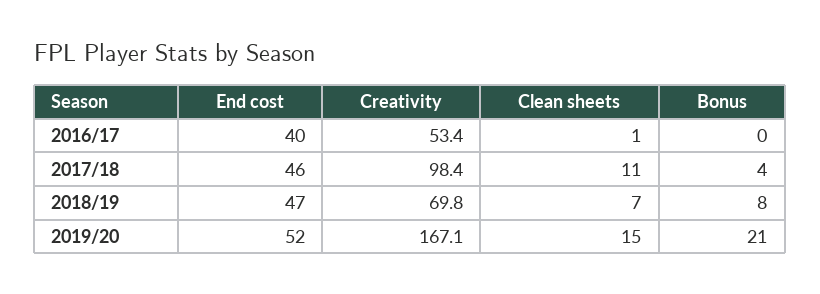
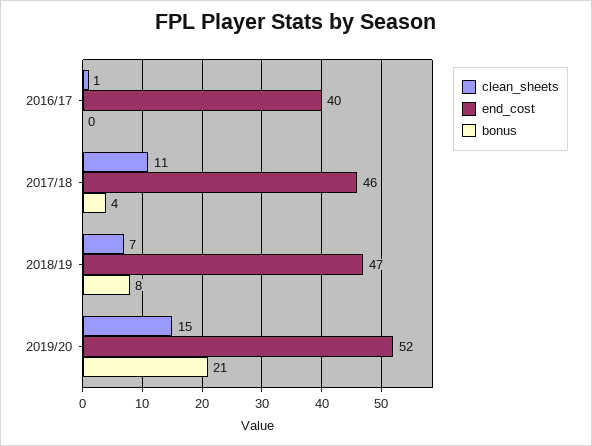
  {
    "End cost": {
      "2016/17": 40,
      "2017/18": 46,
      "2018/19": 47,
      "2019/20": 52
    },
-   "Creativity": {
-     "2016/17": 53.4,
-     "2017/18": 98.4,
-     "2018/19": 69.8,
-     "2019/20": 167.1
-   },
    "Clean sheets": {
      "2016/17": 1,
      "2017/18": 11,
      "2018/19": 7,
      "2019/20": 15
    },
    "Bonus": {
      "2016/17": 0,
      "2017/18": 4,
      "2018/19": 8,
      "2019/20": 21
    }
  }

